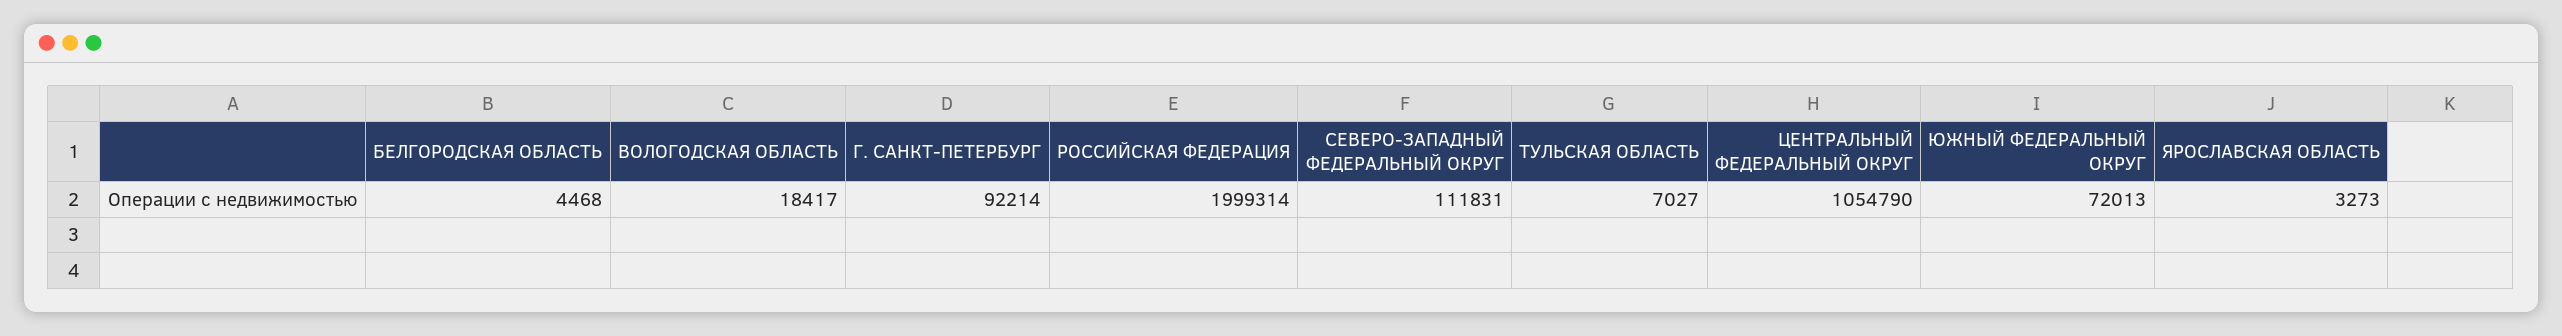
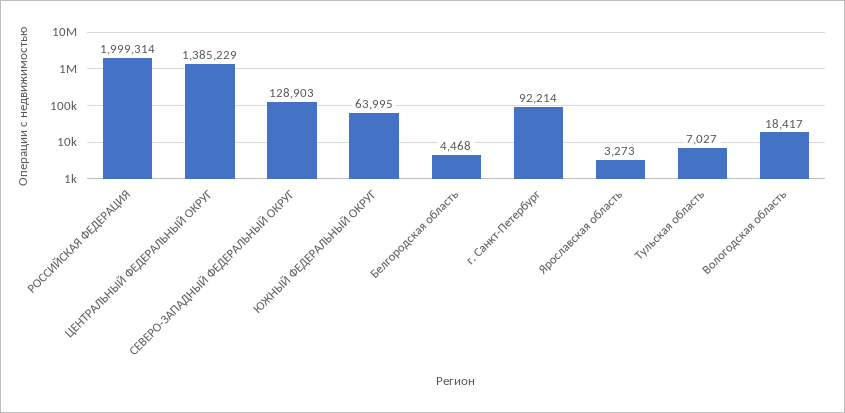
  {
    "БЕЛГОРОДСКАЯ ОБЛАСТЬ": 4468,
    "ВОЛОГОДСКАЯ ОБЛАСТЬ": 18417,
    "Г. САНКТ-ПЕТЕРБУРГ": 92214,
    "РОССИЙСКАЯ ФЕДЕРАЦИЯ": 1999314,
-   "СЕВЕРО-ЗАПАДНЫЙ ФЕДЕРАЛЬНЫЙ ОКРУГ": 111831,
+   "СЕВЕРО-ЗАПАДНЫЙ ФЕДЕРАЛЬНЫЙ ОКРУГ": 128903,
    "ТУЛЬСКАЯ ОБЛАСТЬ": 7027,
-   "ЦЕНТРАЛЬНЫЙ ФЕДЕРАЛЬНЫЙ ОКРУГ": 1054790,
+   "ЦЕНТРАЛЬНЫЙ ФЕДЕРАЛЬНЫЙ ОКРУГ": 1385229,
-   "ЮЖНЫЙ ФЕДЕРАЛЬНЫЙ ОКРУГ": 72013,
+   "ЮЖНЫЙ ФЕДЕРАЛЬНЫЙ ОКРУГ": 63995,
    "ЯРОСЛАВСКАЯ ОБЛАСТЬ": 3273
  }

